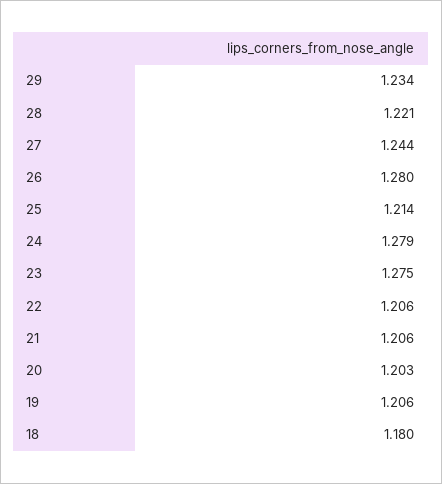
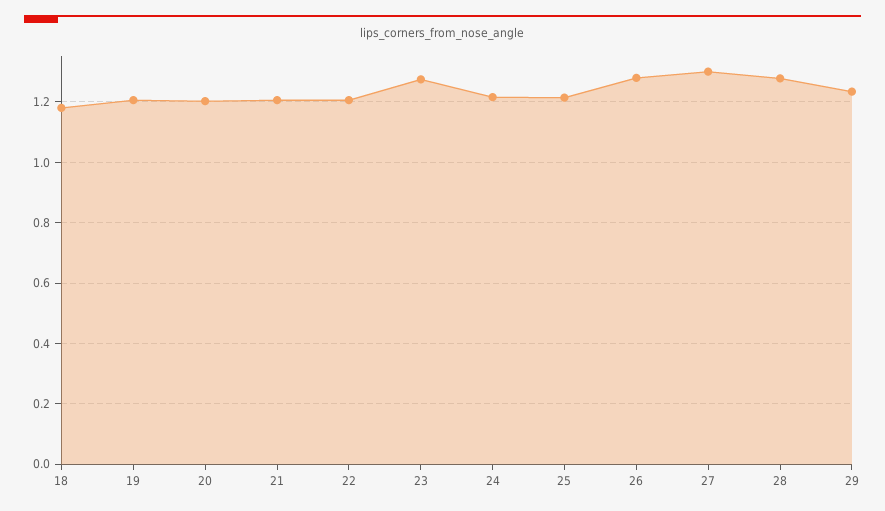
  {
    "29": 1.234,
-   "28": 1.221,
+   "28": 1.28,
-   "27": 1.244,
+   "27": 1.3,
    "26": 1.28,
    "25": 1.214,
-   "24": 1.279,
+   "24": 1.22,
    "23": 1.275,
    "22": 1.206,
    "21": 1.206,
    "20": 1.203,
    "19": 1.206,
    "18": 1.18
  }

